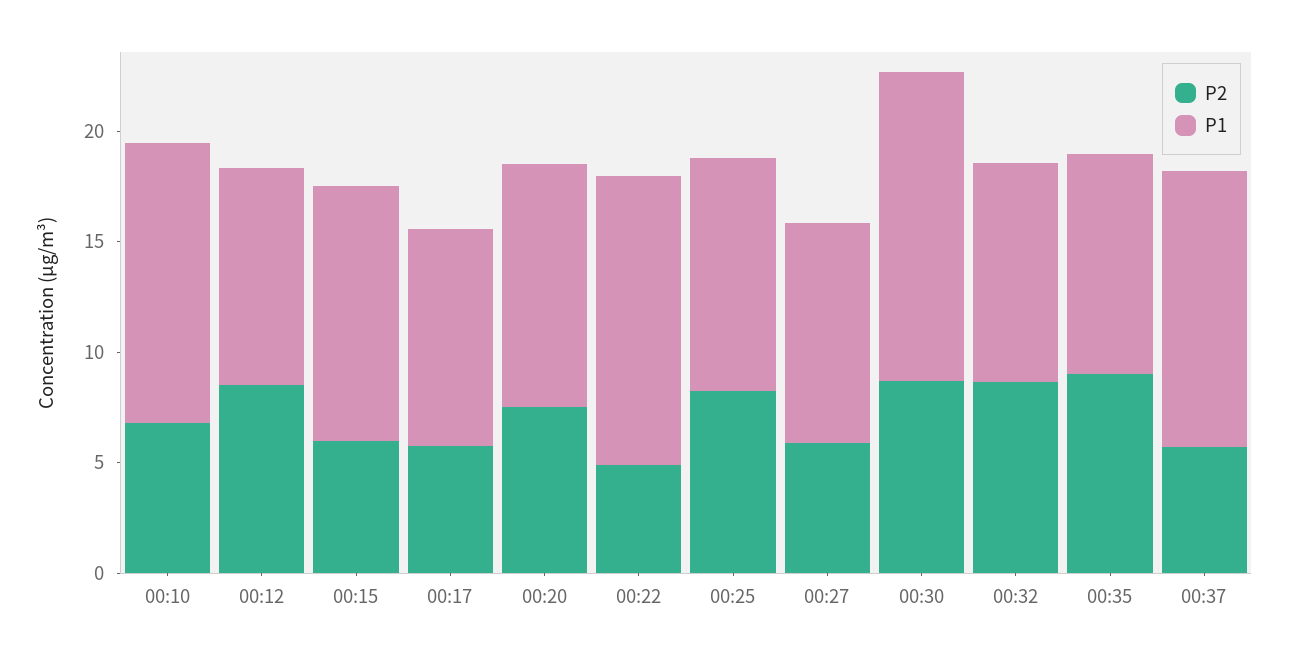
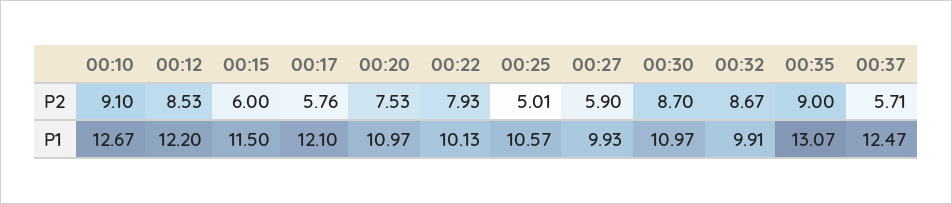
  {
    "P2": {
-     "00:10": 7,
+     "00:10": 9.1,
      "00:12": 8.53,
      "00:15": 6,
      "00:17": 5.76,
      "00:20": 7.53,
-     "00:22": 5,
+     "00:22": 7.93,
-     "00:25": 8,
+     "00:25": 5.01,
      "00:27": 5.9,
      "00:30": 8.7,
      "00:32": 8.67,
      "00:35": 9,
      "00:37": 5.71
    },
    "P1": {
      "00:10": 12.67,
-     "00:12": 10,
+     "00:12": 12.2,
      "00:15": 11.5,
-     "00:17": 10,
+     "00:17": 12.1,
      "00:20": 10.97,
-     "00:22": 13,
+     "00:22": 10.13,
      "00:25": 10.57,
      "00:27": 9.93,
-     "00:30": 14,
+     "00:30": 10.97,
      "00:32": 9.91,
-     "00:35": 10,
+     "00:35": 13.07,
      "00:37": 12.47
    }
  }

